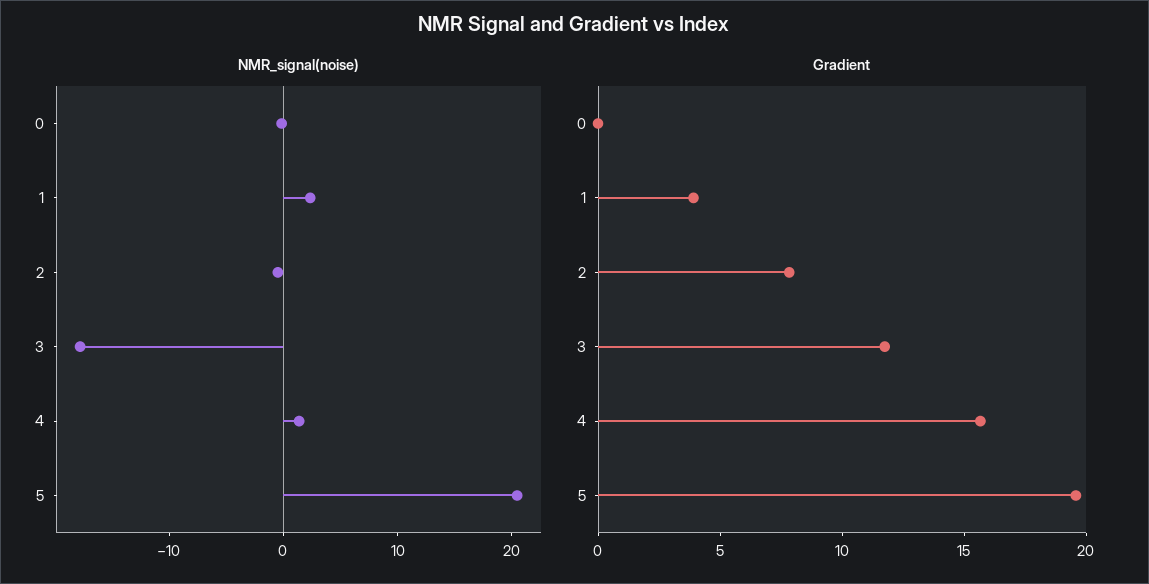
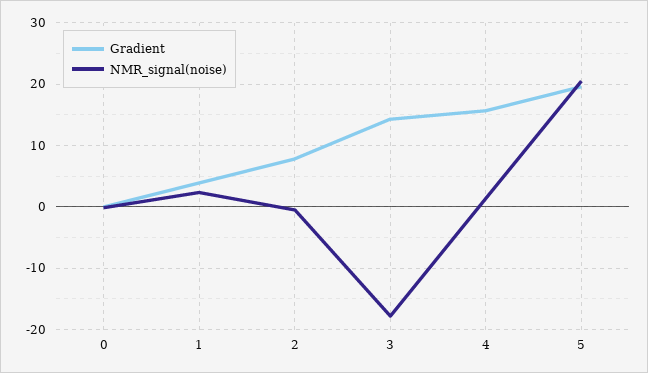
  {
    "NMR_signal(noise)": {
      "0": 0,
      "1": 2,
      "2": 0,
      "3": -18,
      "4": 1,
      "5": 20
    },
    "Gradient": {
      "0": 0,
      "1": 4,
      "2": 8,
-     "3": 12,
+     "3": 14,
      "4": 16,
      "5": 20
    }
  }

